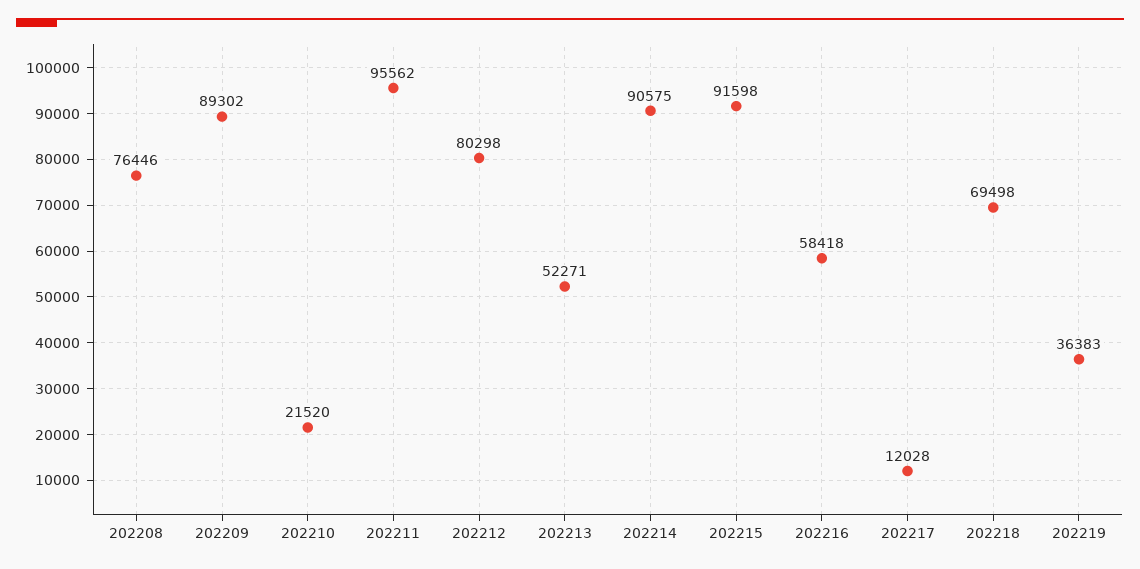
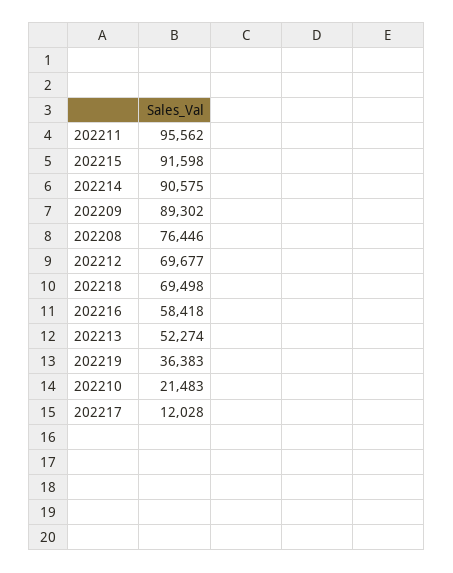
  {
    "202208": 76446,
    "202209": 89302,
-   "202210": 21520,
+   "202210": 21483,
    "202211": 95562,
-   "202212": 80298,
+   "202212": 69677,
-   "202213": 52271,
+   "202213": 52274,
    "202214": 90575,
    "202215": 91598,
    "202216": 58418,
    "202217": 12028,
    "202218": 69498,
    "202219": 36383
  }

